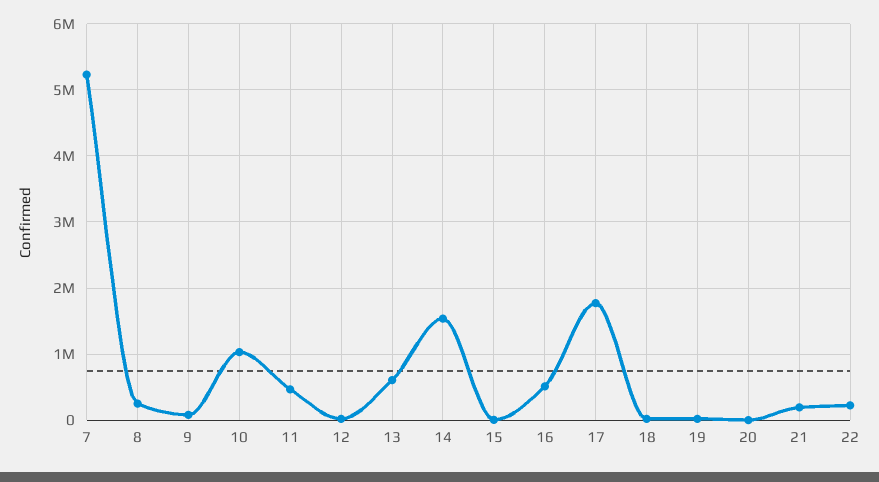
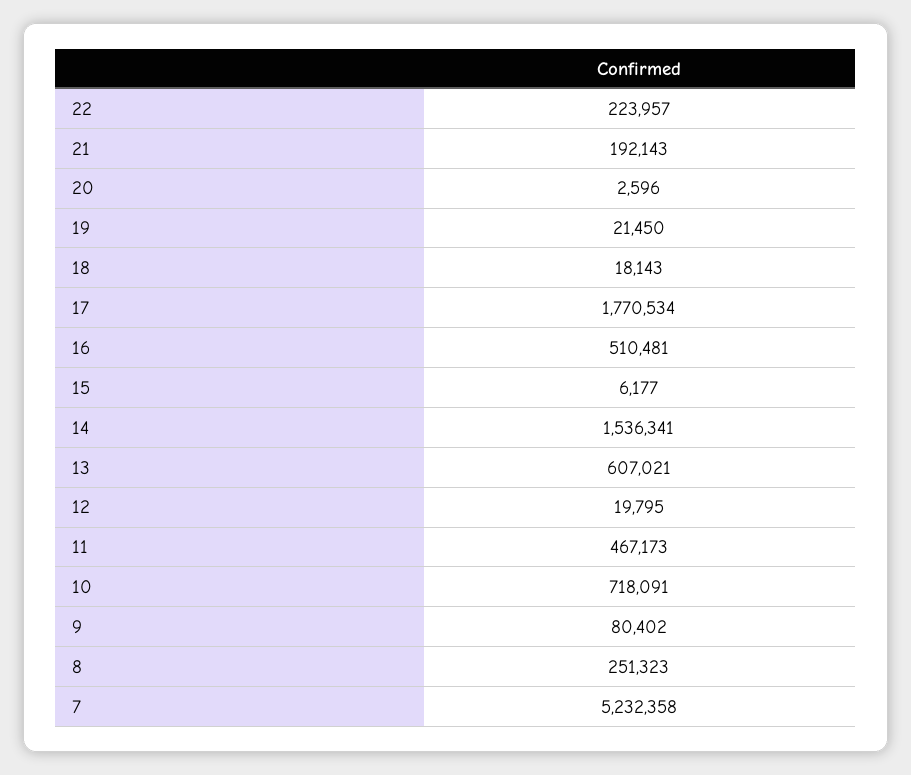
  {
    "7": 5232358,
    "8": 251323,
    "9": 80402,
-   "10": 1000000,
+   "10": 718091,
    "11": 467173,
    "12": 19795,
    "13": 607021,
    "14": 1536341,
    "15": 6177,
    "16": 510481,
    "17": 1770534,
    "18": 18143,
    "19": 21450,
    "20": 2596,
    "21": 192143,
    "22": 223957
  }

